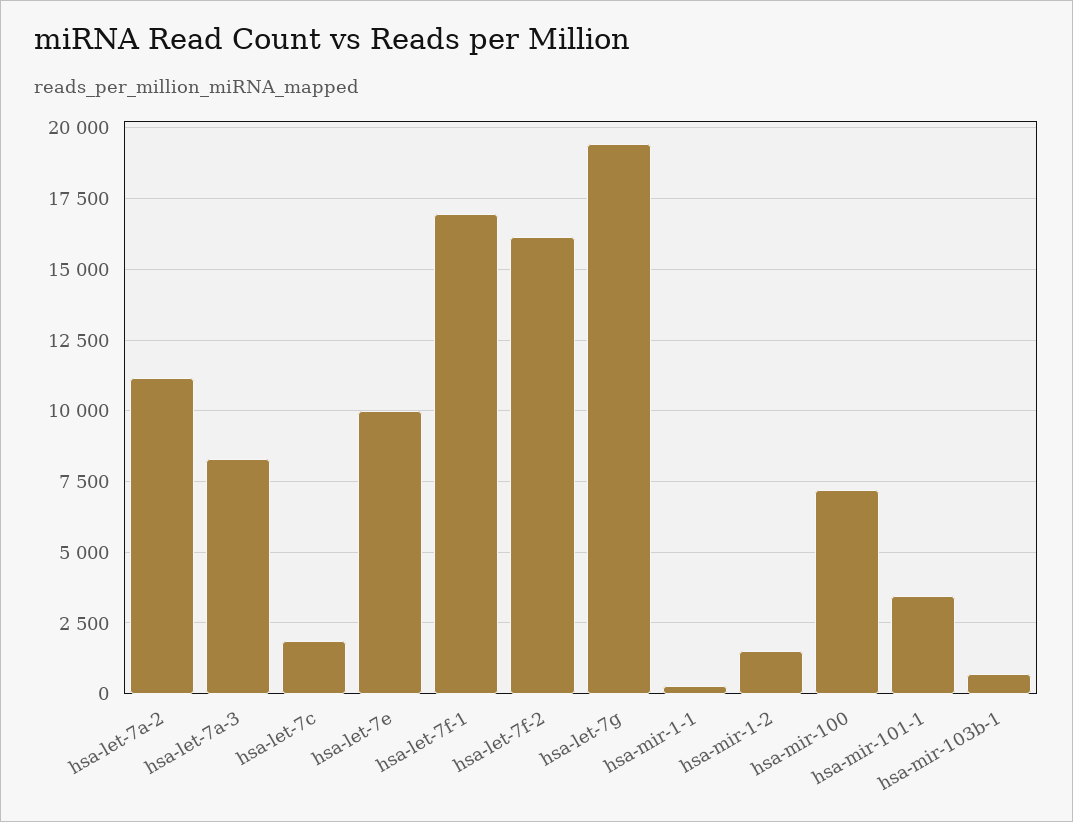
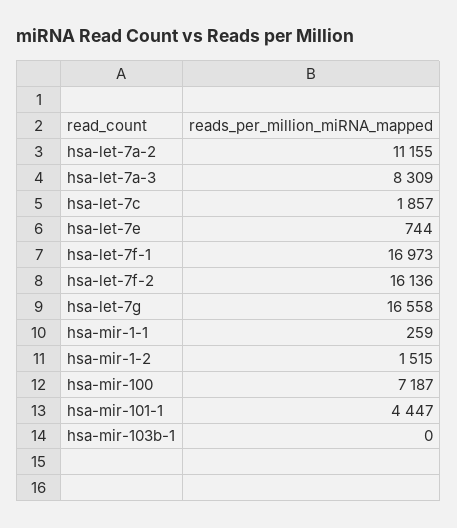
  {
    "hsa-let-7a-2": 11155,
    "hsa-let-7a-3": 8309,
    "hsa-let-7c": 1857,
-   "hsa-let-7e": 10000,
+   "hsa-let-7e": 744,
    "hsa-let-7f-1": 16973,
    "hsa-let-7f-2": 16136,
-   "hsa-let-7g": 19500,
+   "hsa-let-7g": 16558,
    "hsa-mir-1-1": 259,
    "hsa-mir-1-2": 1515,
    "hsa-mir-100": 7187,
-   "hsa-mir-101-1": 3500,
+   "hsa-mir-101-1": 4447,
-   "hsa-mir-103b-1": 750
+   "hsa-mir-103b-1": 0
  }

